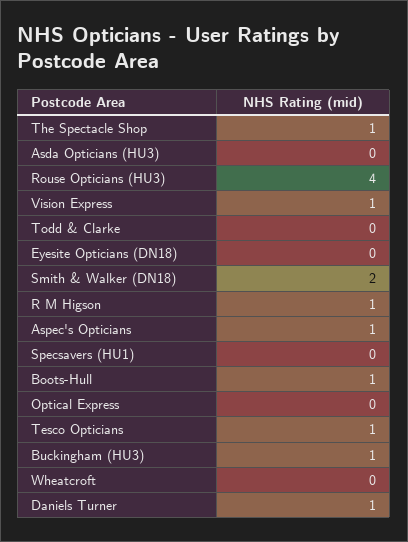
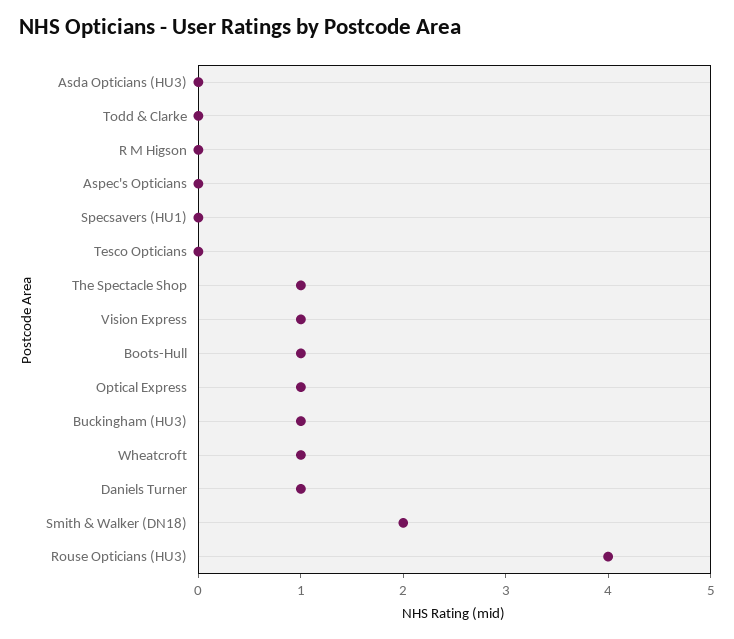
  {
    "The Spectacle Shop": 1,
    "Asda Opticians (HU3)": 0,
    "Rouse Opticians (HU3)": 4,
    "Vision Express": 1,
    "Todd & Clarke": 0,
-   "Eyesite Opticians (DN18)": 0,
    "Smith & Walker (DN18)": 2,
-   "R M Higson": 1,
+   "R M Higson": 0,
-   "Aspec's Opticians": 1,
+   "Aspec's Opticians": 0,
    "Specsavers (HU1)": 0,
    "Boots-Hull": 1,
-   "Optical Express": 0,
+   "Optical Express": 1,
-   "Tesco Opticians": 1,
+   "Tesco Opticians": 0,
    "Buckingham (HU3)": 1,
-   "Wheatcroft": 0,
+   "Wheatcroft": 1,
    "Daniels Turner": 1
  }

